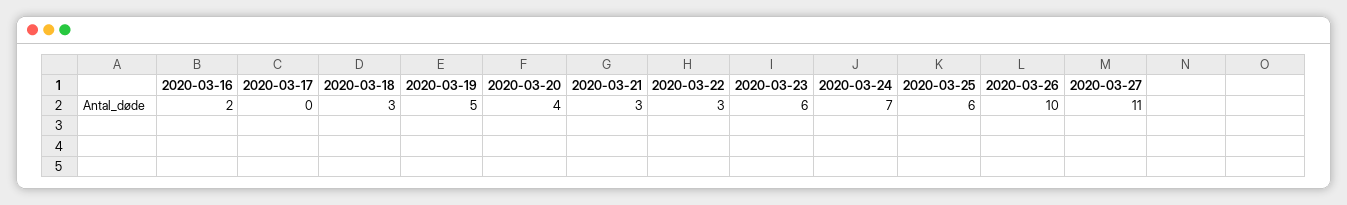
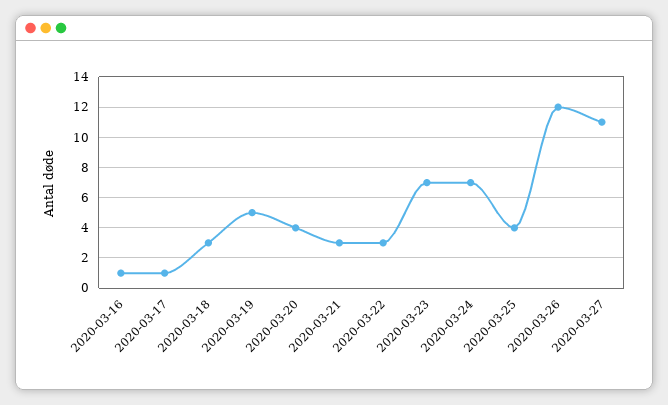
  {
-   "2020-03-16": 2,
+   "2020-03-16": 1,
-   "2020-03-17": 0,
+   "2020-03-17": 1,
    "2020-03-18": 3,
    "2020-03-19": 5,
    "2020-03-20": 4,
    "2020-03-21": 3,
    "2020-03-22": 3,
-   "2020-03-23": 6,
+   "2020-03-23": 7,
    "2020-03-24": 7,
-   "2020-03-25": 6,
+   "2020-03-25": 4,
-   "2020-03-26": 10,
+   "2020-03-26": 12,
    "2020-03-27": 11
  }

